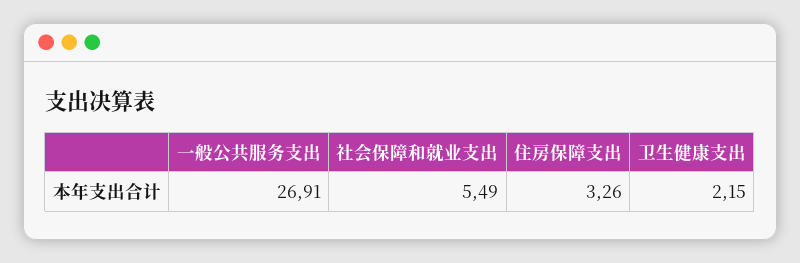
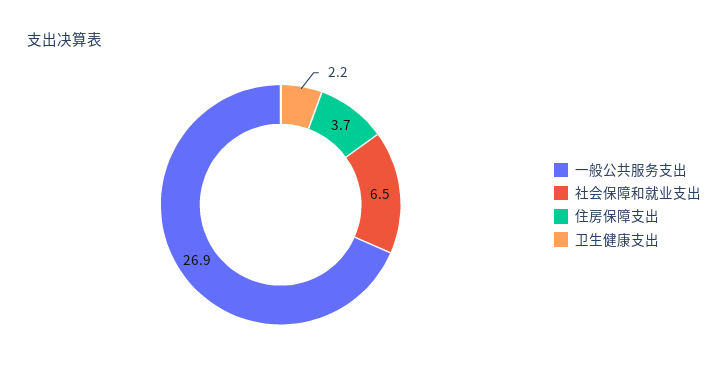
  {
    "一般公共服务支出": 26.91,
-   "社会保障和就业支出": 5.49,
+   "社会保障和就业支出": 6.5,
-   "住房保障支出": 3.26,
+   "住房保障支出": 3.7,
    "卫生健康支出": 2.15
  }

